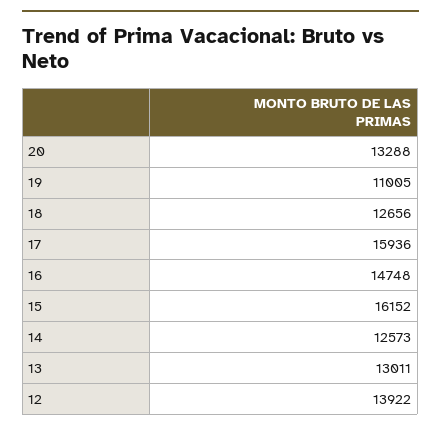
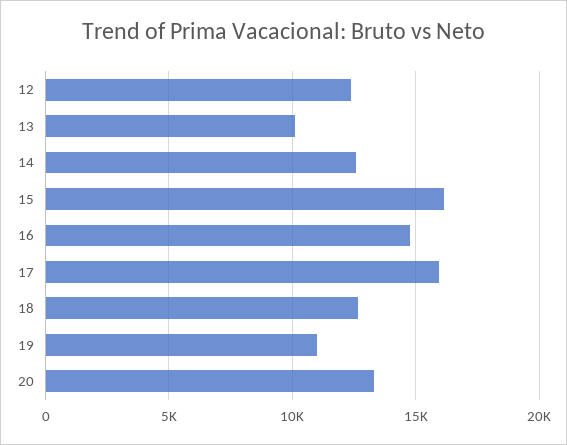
  {
    "20": 13288,
    "19": 11005,
    "18": 12656,
    "17": 15936,
    "16": 14748,
    "15": 16152,
    "14": 12573,
-   "13": 13011,
+   "13": 10000,
-   "12": 13922
+   "12": 12500
  }

